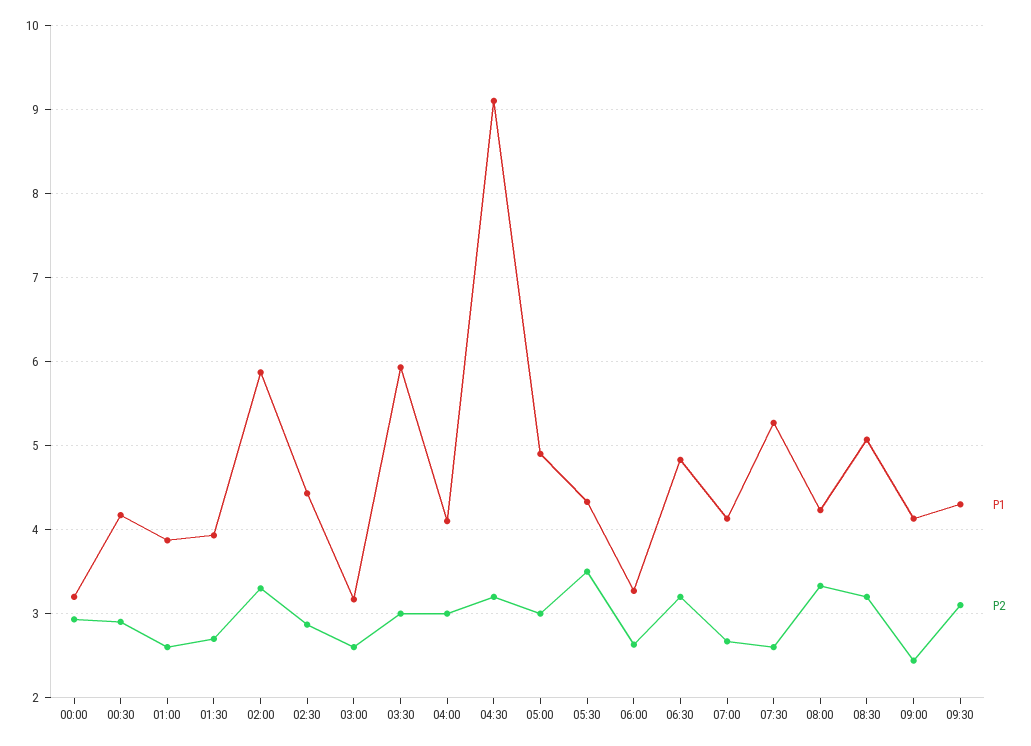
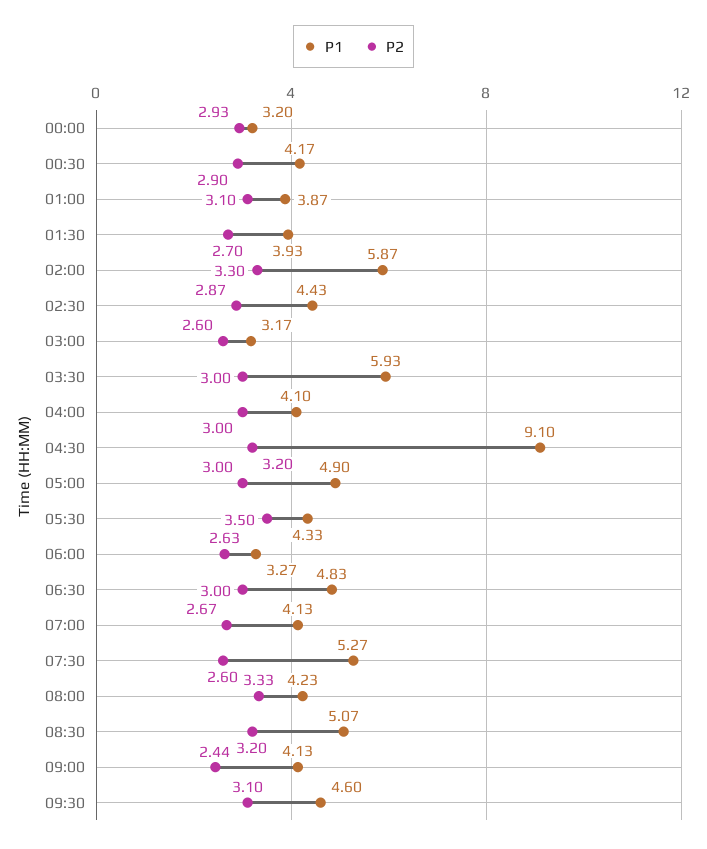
  {
    "P1": {
      "00:00": 3.2,
      "00:30": 4.17,
      "01:00": 3.87,
      "01:30": 3.93,
      "02:00": 5.87,
      "02:30": 4.43,
      "03:00": 3.17,
      "03:30": 5.93,
      "04:00": 4.1,
      "04:30": 9.1,
      "05:00": 4.9,
      "05:30": 4.33,
      "06:00": 3.27,
      "06:30": 4.83,
      "07:00": 4.13,
      "07:30": 5.27,
      "08:00": 4.23,
      "08:30": 5.07,
      "09:00": 4.13,
-     "09:30": 4.3
+     "09:30": 4.6
    },
    "P2": {
      "00:00": 2.93,
      "00:30": 2.9,
-     "01:00": 2.6,
+     "01:00": 3.1,
      "01:30": 2.7,
      "02:00": 3.3,
      "02:30": 2.87,
      "03:00": 2.6,
      "03:30": 3,
      "04:00": 3,
      "04:30": 3.2,
      "05:00": 3,
      "05:30": 3.5,
      "06:00": 2.63,
-     "06:30": 3.2,
+     "06:30": 3,
      "07:00": 2.67,
      "07:30": 2.6,
      "08:00": 3.33,
      "08:30": 3.2,
      "09:00": 2.44,
      "09:30": 3.1
    }
  }

